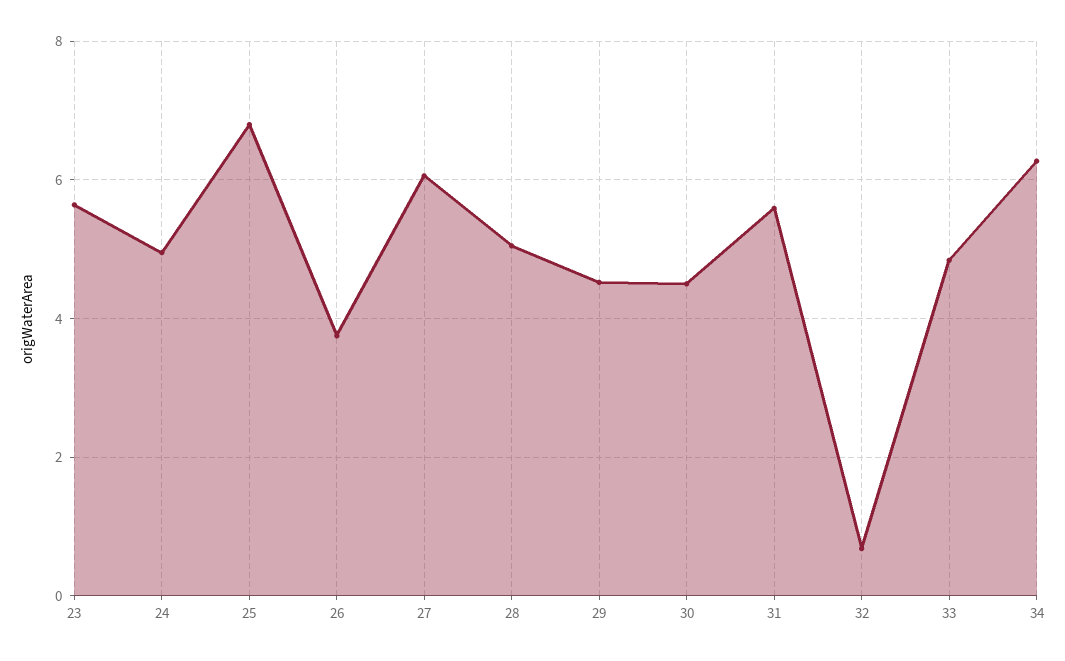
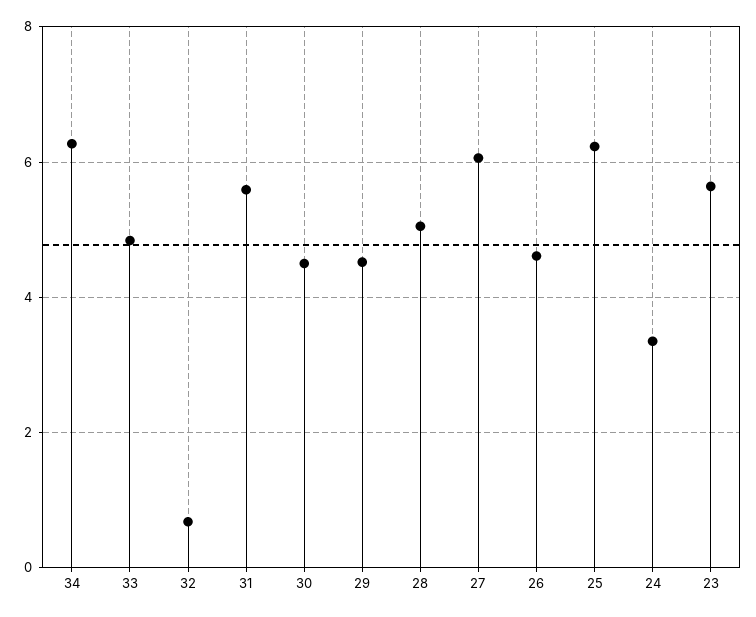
  {
    "23": 5.6,
-   "24": 5,
+   "24": 3.4,
-   "25": 6.8,
+   "25": 6.2,
-   "26": 3.8,
+   "26": 4.6,
    "27": 6,
    "28": 5,
    "29": 4.6,
    "30": 4.6,
    "31": 5.6,
    "32": 0.6,
    "33": 4.8,
    "34": 6.2
  }

